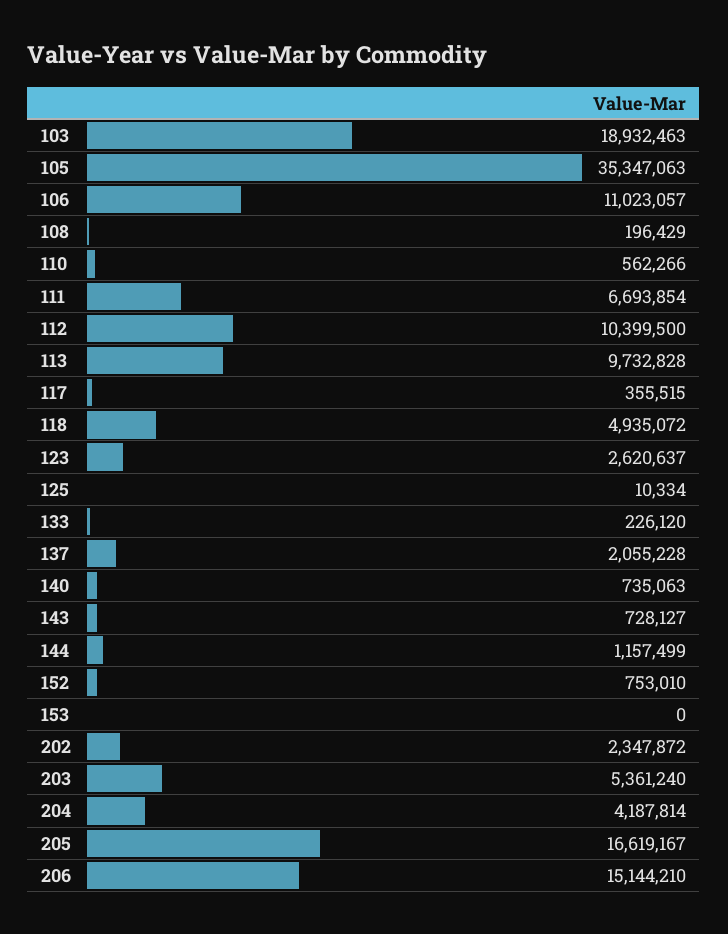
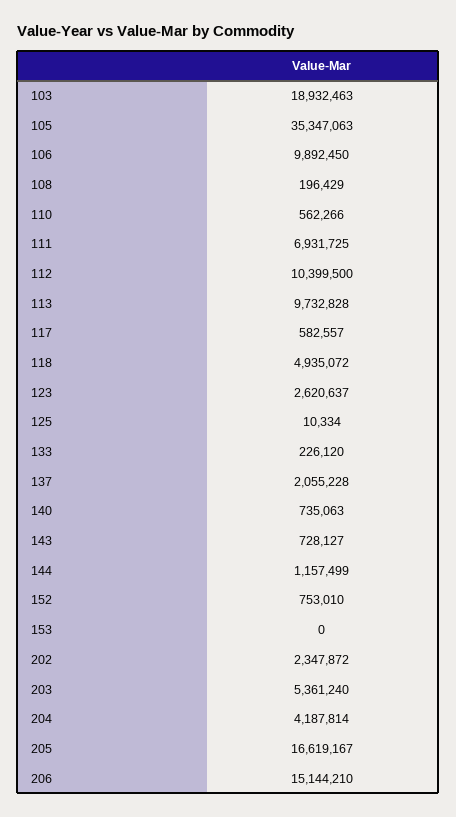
  {
    "103": 18932463,
    "105": 35347063,
-   "106": 11023057,
+   "106": 9892450,
    "108": 196429,
    "110": 562266,
-   "111": 6693854,
+   "111": 6931725,
    "112": 10399500,
    "113": 9732828,
-   "117": 355515,
+   "117": 582557,
    "118": 4935072,
    "123": 2620637,
    "125": 10334,
    "133": 226120,
    "137": 2055228,
    "140": 735063,
    "143": 728127,
    "144": 1157499,
    "152": 753010,
    "153": 0,
    "202": 2347872,
    "203": 5361240,
    "204": 4187814,
    "205": 16619167,
    "206": 15144210
  }

